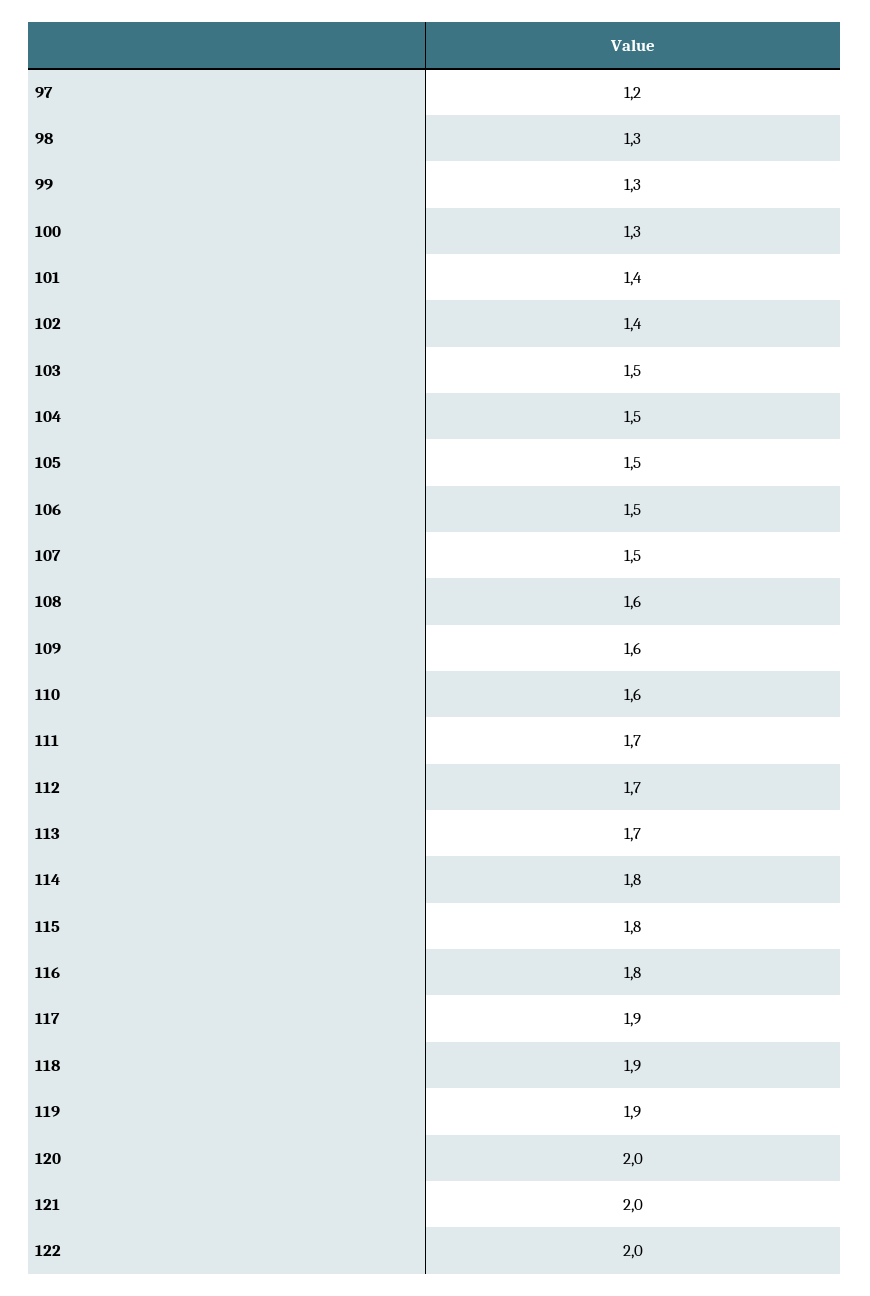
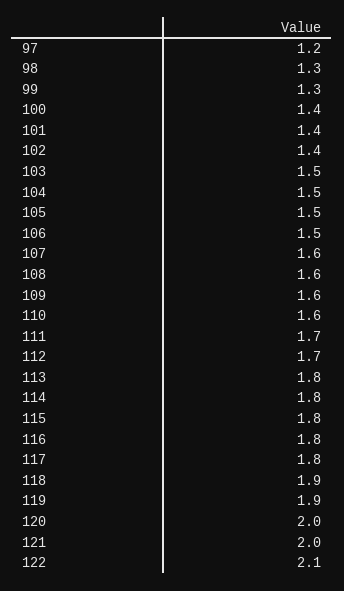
  {
    "97": 1.2,
    "98": 1.3,
    "99": 1.3,
-   "100": 1.3,
+   "100": 1.4,
    "101": 1.4,
    "102": 1.4,
    "103": 1.5,
    "104": 1.5,
    "105": 1.5,
    "106": 1.5,
-   "107": 1.5,
+   "107": 1.6,
    "108": 1.6,
    "109": 1.6,
    "110": 1.6,
    "111": 1.7,
    "112": 1.7,
-   "113": 1.7,
+   "113": 1.8,
    "114": 1.8,
    "115": 1.8,
    "116": 1.8,
-   "117": 1.9,
+   "117": 1.8,
    "118": 1.9,
    "119": 1.9,
    "120": 2,
    "121": 2,
-   "122": 2
+   "122": 2.1
  }

